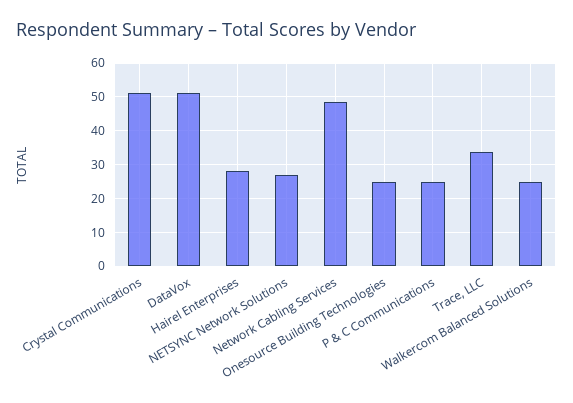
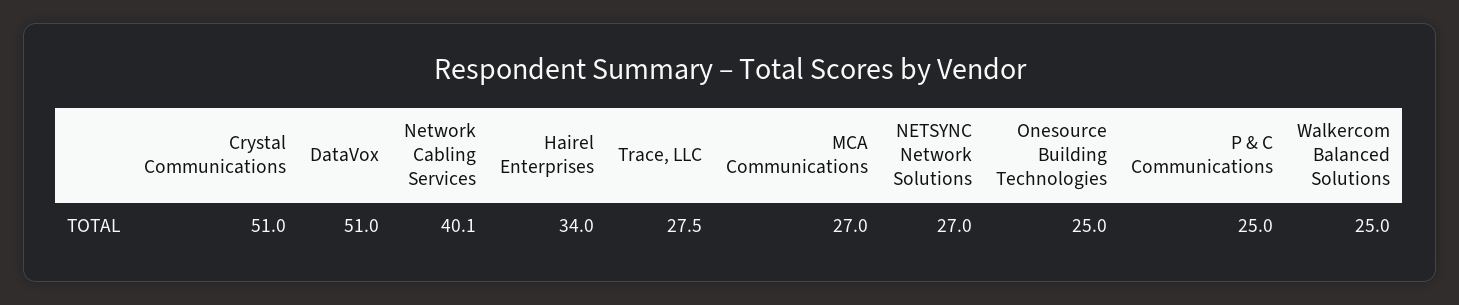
  {
    "Crystal Communications": 51,
    "DataVox": 51,
-   "Hairel Enterprises": 28,
+   "Hairel Enterprises": 34,
    "NETSYNC Network Solutions": 27,
-   "Network Cabling Services": 48,
+   "Network Cabling Services": 40.1,
    "Onesource Building Technologies": 25,
    "P & C Communications": 25,
-   "Trace, LLC": 34,
+   "Trace, LLC": 27.5,
-   "Walkercom Balanced Solutions": 25
+   "Walkercom Balanced Solutions": 25,
+   "MCA Communications": 27
  }

